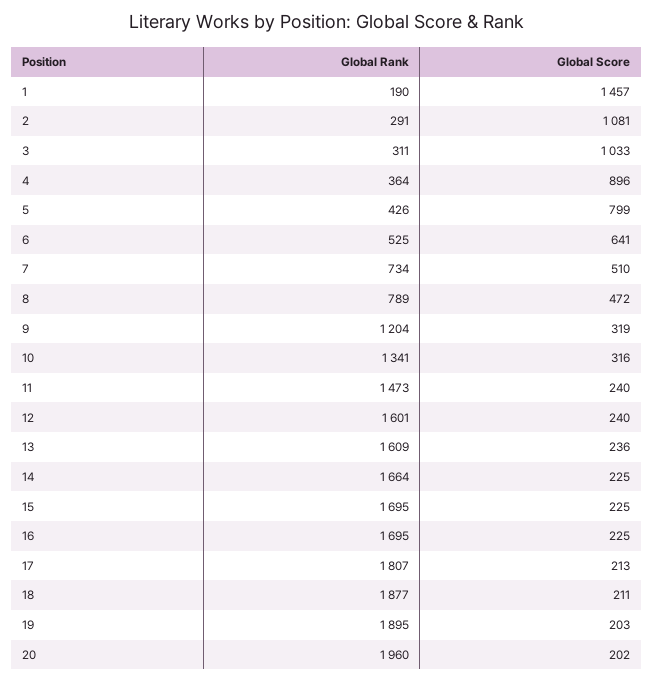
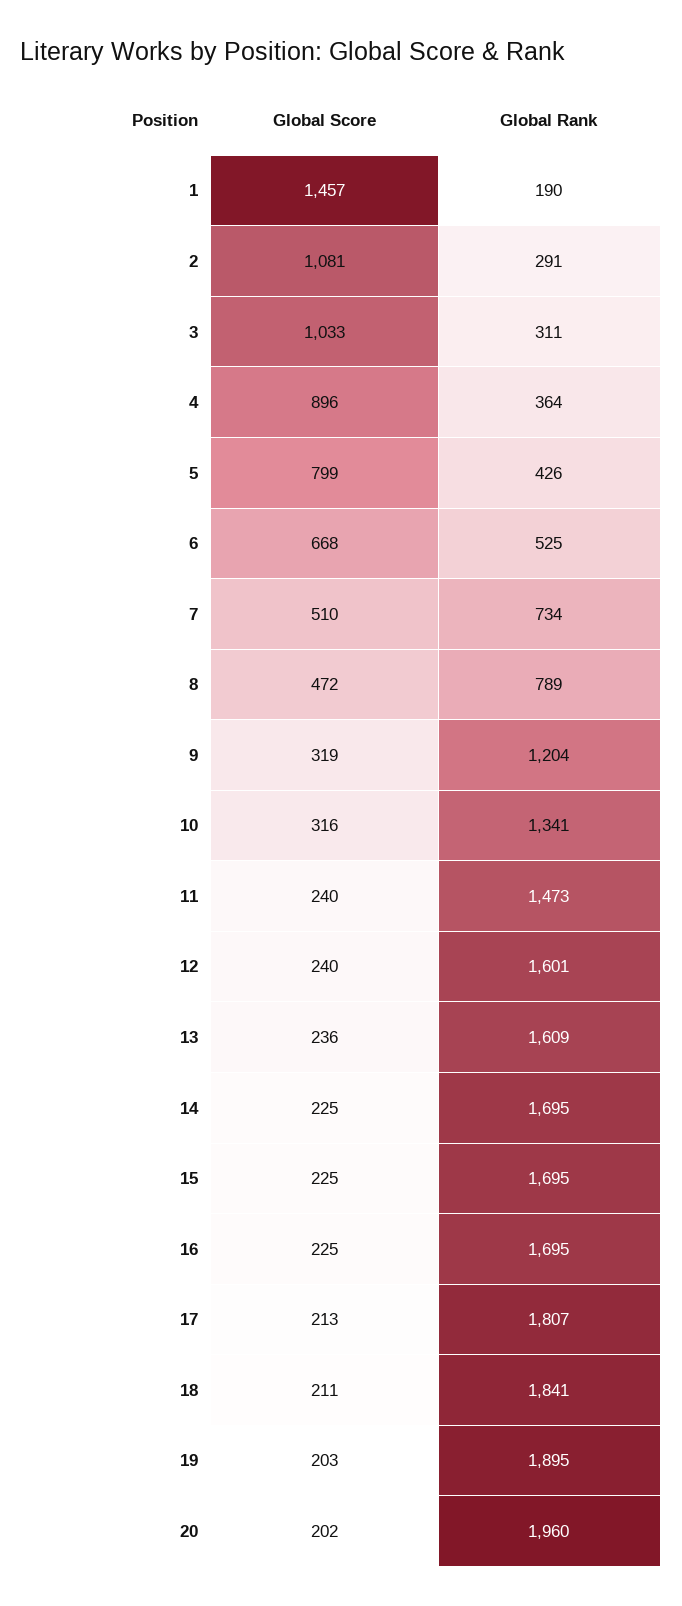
  {
    "Global Rank": {
      "1": 190,
      "2": 291,
      "3": 311,
      "4": 364,
      "5": 426,
      "6": 525,
      "7": 734,
      "8": 789,
      "9": 1204,
      "10": 1341,
      "11": 1473,
      "12": 1601,
      "13": 1609,
-     "14": 1664,
+     "14": 1695,
      "15": 1695,
      "16": 1695,
      "17": 1807,
-     "18": 1877,
+     "18": 1841,
      "19": 1895,
      "20": 1960
    },
    "Global Score": {
      "1": 1457,
      "2": 1081,
      "3": 1033,
      "4": 896,
      "5": 799,
-     "6": 641,
+     "6": 668,
      "7": 510,
      "8": 472,
      "9": 319,
      "10": 316,
      "11": 240,
      "12": 240,
      "13": 236,
      "14": 225,
      "15": 225,
      "16": 225,
      "17": 213,
      "18": 211,
      "19": 203,
      "20": 202
    }
  }

